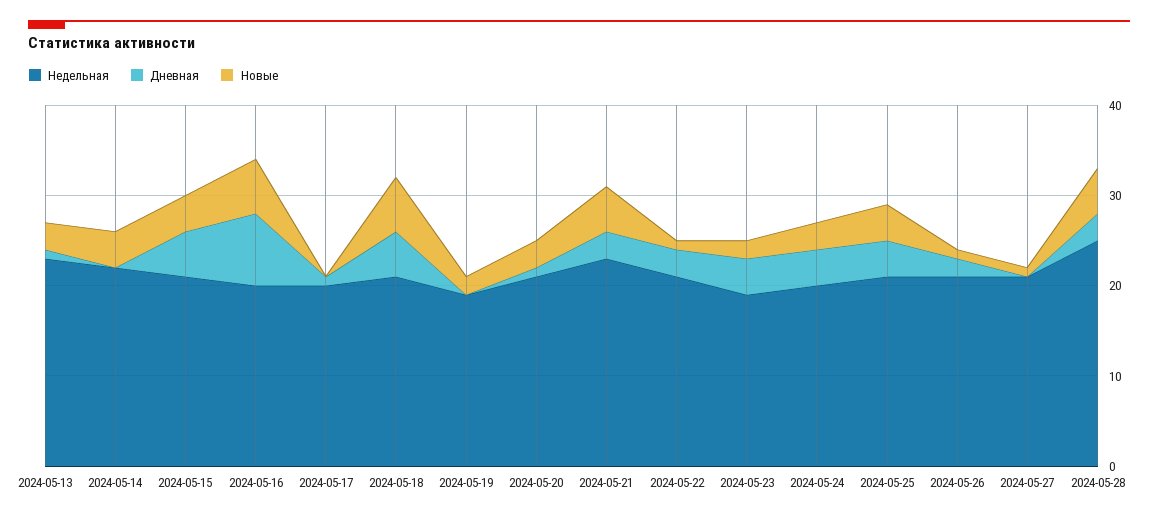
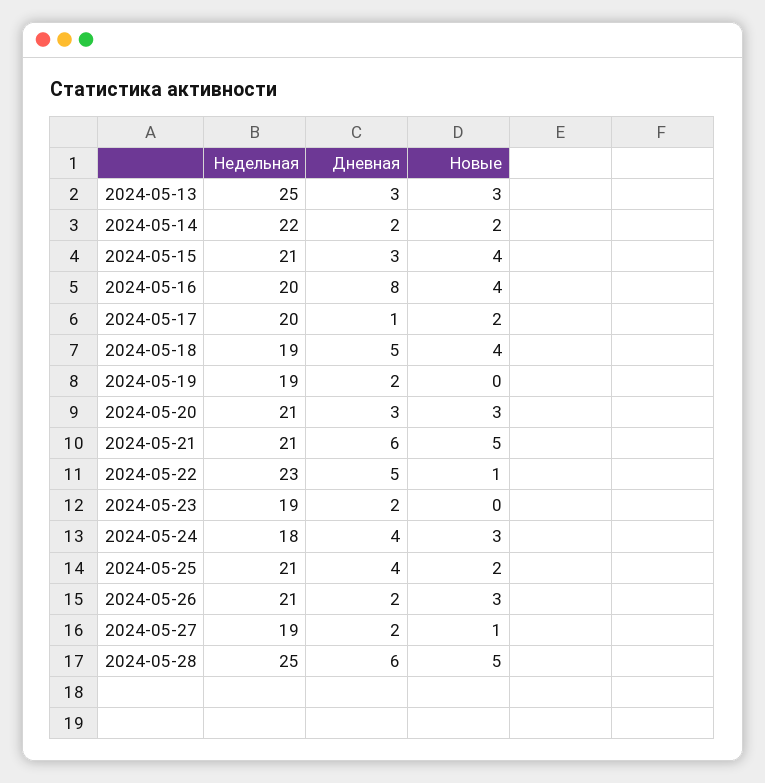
  {
    "Недельная": {
-     "2024-05-13": 23,
+     "2024-05-13": 25,
      "2024-05-14": 22,
      "2024-05-15": 21,
      "2024-05-16": 20,
      "2024-05-17": 20,
-     "2024-05-18": 21,
+     "2024-05-18": 19,
      "2024-05-19": 19,
      "2024-05-20": 21,
-     "2024-05-21": 23,
+     "2024-05-21": 21,
-     "2024-05-22": 21,
+     "2024-05-22": 23,
      "2024-05-23": 19,
-     "2024-05-24": 20,
+     "2024-05-24": 18,
      "2024-05-25": 21,
      "2024-05-26": 21,
-     "2024-05-27": 21,
+     "2024-05-27": 19,
      "2024-05-28": 25
    },
    "Дневная": {
-     "2024-05-13": 1,
+     "2024-05-13": 3,
-     "2024-05-14": 0,
+     "2024-05-14": 2,
-     "2024-05-15": 5,
+     "2024-05-15": 3,
      "2024-05-16": 8,
      "2024-05-17": 1,
      "2024-05-18": 5,
-     "2024-05-19": 0,
+     "2024-05-19": 2,
-     "2024-05-20": 1,
+     "2024-05-20": 3,
-     "2024-05-21": 3,
+     "2024-05-21": 6,
-     "2024-05-22": 3,
+     "2024-05-22": 5,
-     "2024-05-23": 4,
+     "2024-05-23": 2,
      "2024-05-24": 4,
      "2024-05-25": 4,
      "2024-05-26": 2,
-     "2024-05-27": 0,
+     "2024-05-27": 2,
-     "2024-05-28": 3
+     "2024-05-28": 6
    },
    "Новые": {
      "2024-05-13": 3,
-     "2024-05-14": 4,
+     "2024-05-14": 2,
      "2024-05-15": 4,
-     "2024-05-16": 6,
+     "2024-05-16": 4,
-     "2024-05-17": 0,
+     "2024-05-17": 2,
-     "2024-05-18": 6,
+     "2024-05-18": 4,
-     "2024-05-19": 2,
+     "2024-05-19": 0,
      "2024-05-20": 3,
      "2024-05-21": 5,
      "2024-05-22": 1,
-     "2024-05-23": 2,
+     "2024-05-23": 0,
      "2024-05-24": 3,
-     "2024-05-25": 4,
+     "2024-05-25": 2,
-     "2024-05-26": 1,
+     "2024-05-26": 3,
      "2024-05-27": 1,
      "2024-05-28": 5
    }
  }

